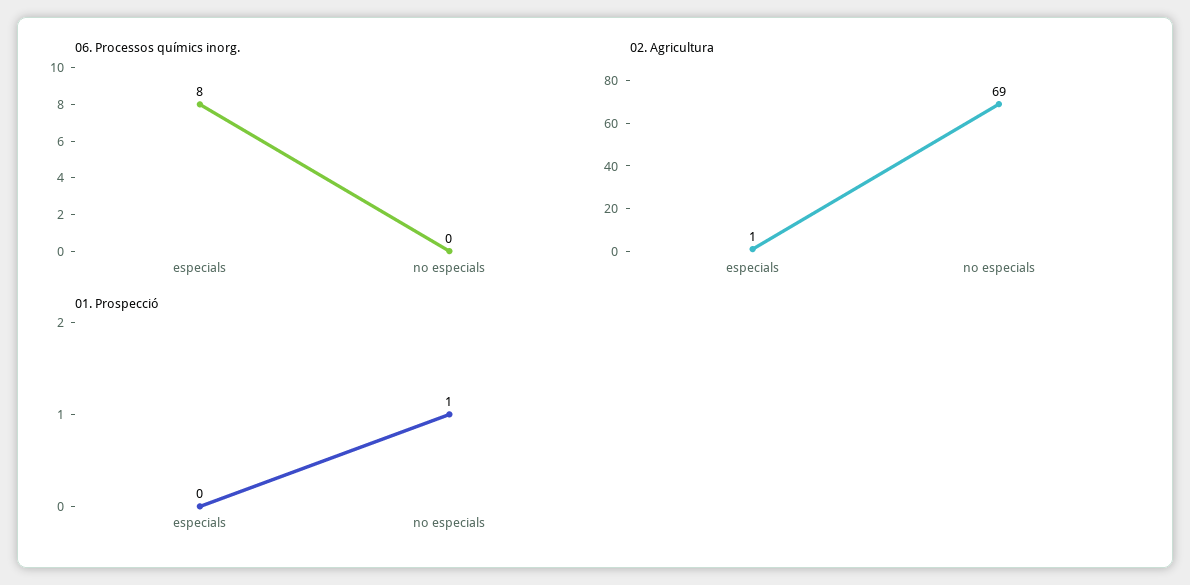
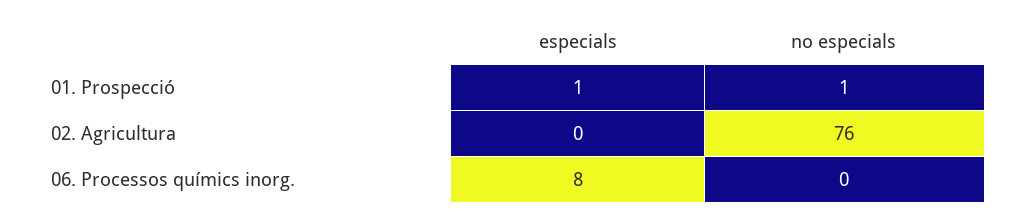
  {
    "06. Processos químics inorg.": {
      "especials": 8,
      "no especials": 0
    },
    "02. Agricultura": {
-     "especials": 1,
+     "especials": 0,
-     "no especials": 69
+     "no especials": 76
    },
    "01. Prospecció": {
-     "especials": 0,
+     "especials": 1,
      "no especials": 1
    }
  }

